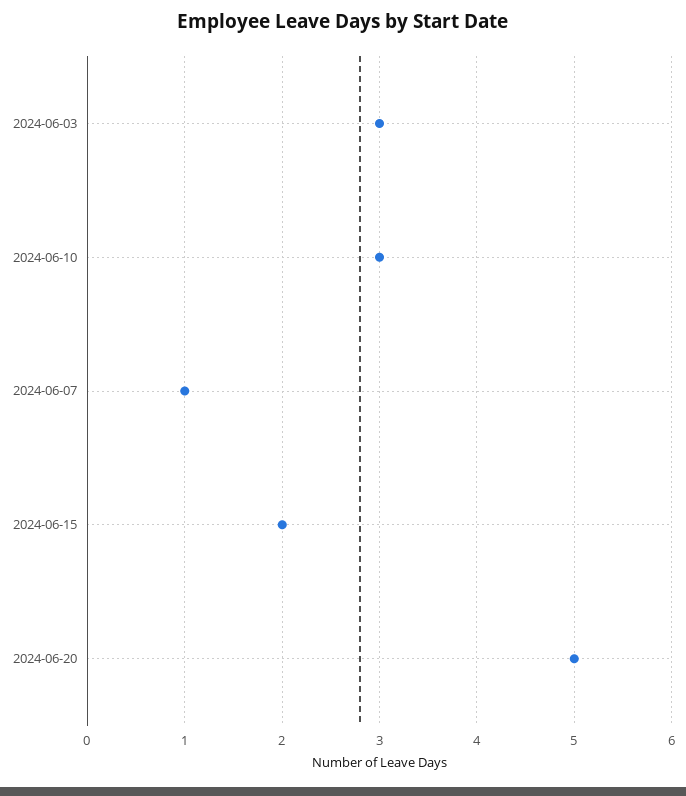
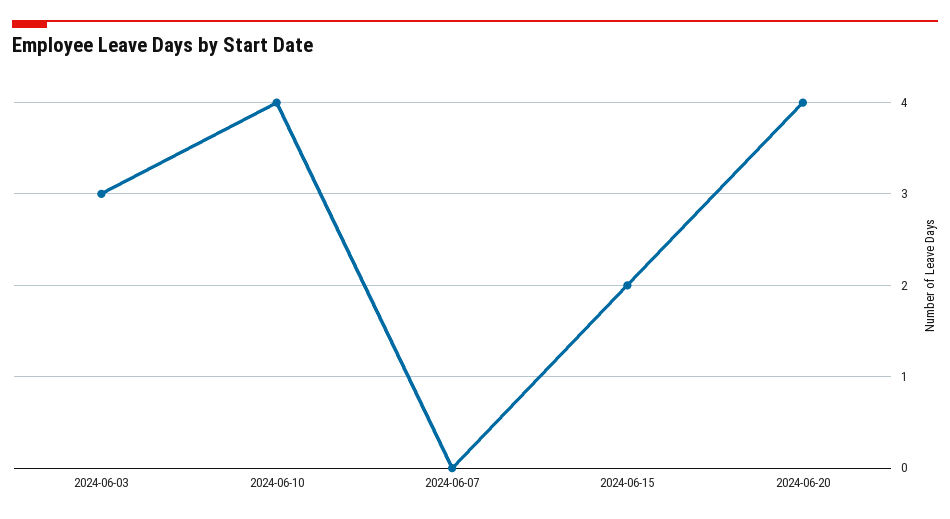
  {
    "2024-06-03": 3,
-   "2024-06-10": 3,
+   "2024-06-10": 4,
-   "2024-06-07": 1,
+   "2024-06-07": 0,
    "2024-06-15": 2,
-   "2024-06-20": 5
+   "2024-06-20": 4
  }

